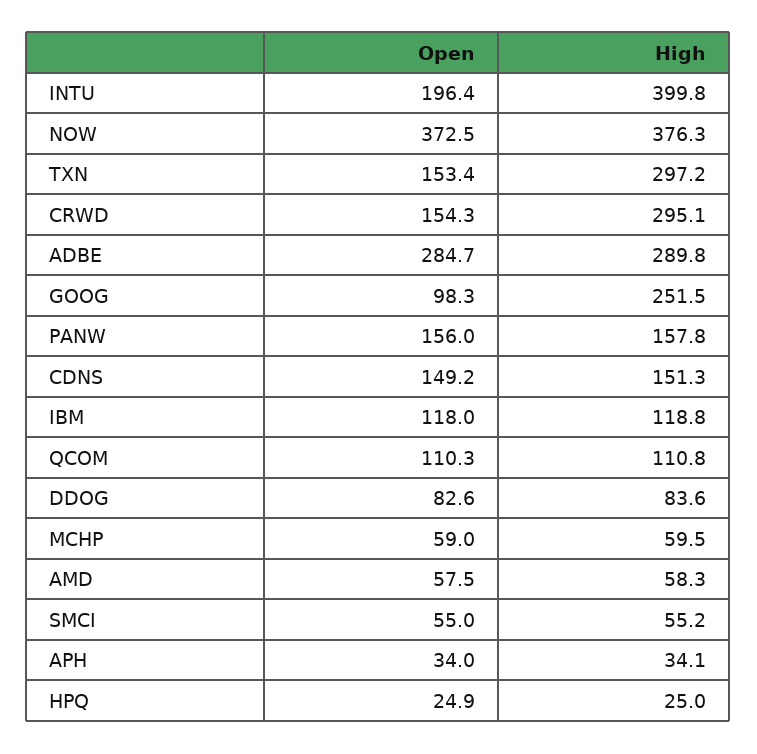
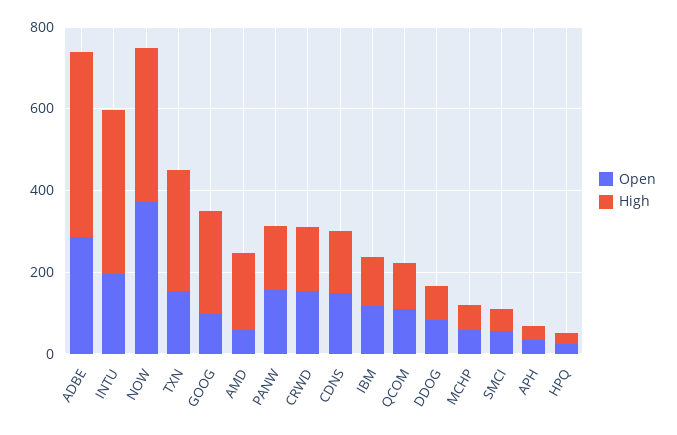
  {
    "Open": {
      "INTU": 196.4,
      "NOW": 372.5,
      "TXN": 153.4,
      "CRWD": 154.3,
      "ADBE": 284.7,
      "GOOG": 98.3,
      "PANW": 156,
      "CDNS": 149.2,
      "IBM": 118,
      "QCOM": 110.3,
      "DDOG": 82.6,
      "MCHP": 59,
      "AMD": 57.5,
      "SMCI": 55,
      "APH": 34,
      "HPQ": 24.9
    },
    "High": {
      "INTU": 399.8,
      "NOW": 376.3,
      "TXN": 297.2,
-     "CRWD": 295.1,
+     "CRWD": 150,
-     "ADBE": 289.8,
+     "ADBE": 450,
      "GOOG": 251.5,
      "PANW": 157.8,
      "CDNS": 151.3,
      "IBM": 118.8,
      "QCOM": 110.8,
      "DDOG": 83.6,
      "MCHP": 59.5,
-     "AMD": 58.3,
+     "AMD": 200,
      "SMCI": 55.2,
      "APH": 34.1,
      "HPQ": 25
    }
  }

